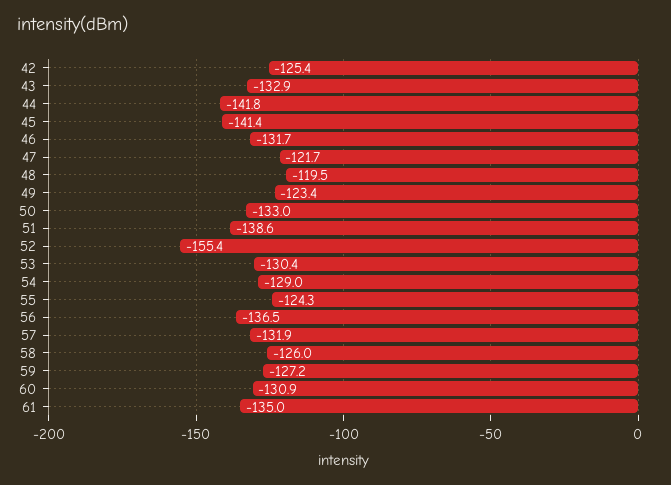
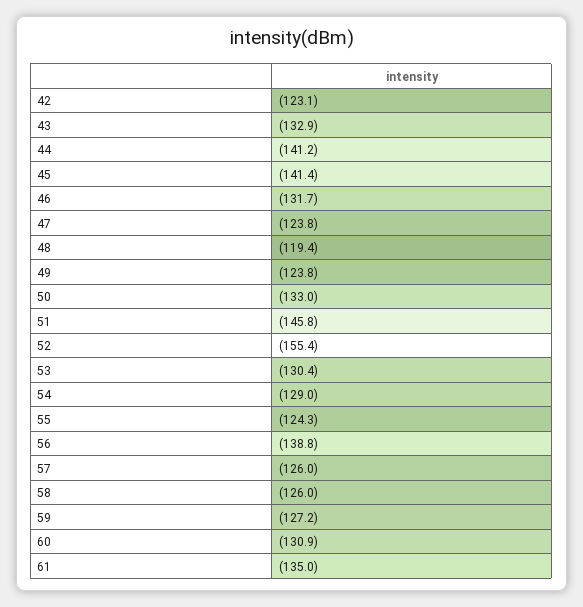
  {
-   "42": -125.4,
+   "42": -123.1,
    "43": -132.9,
-   "44": -141.8,
+   "44": -141.2,
    "45": -141.4,
    "46": -131.7,
-   "47": -121.7,
+   "47": -123.8,
-   "48": -119.5,
+   "48": -119.4,
-   "49": -123.4,
+   "49": -123.8,
    "50": -133,
-   "51": -138.6,
+   "51": -145.8,
    "52": -155.4,
    "53": -130.4,
    "54": -129,
    "55": -124.3,
-   "56": -136.5,
+   "56": -138.8,
-   "57": -131.9,
+   "57": -126,
    "58": -126,
    "59": -127.2,
    "60": -130.9,
    "61": -135
  }

